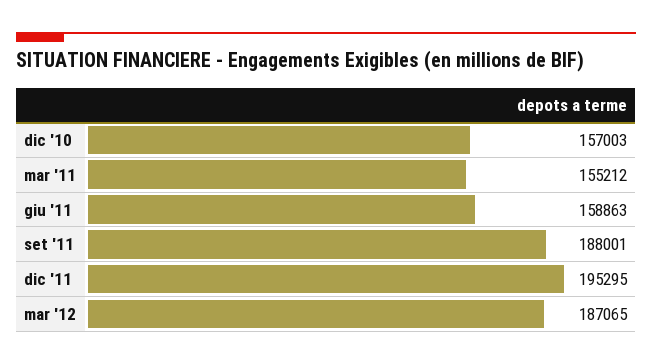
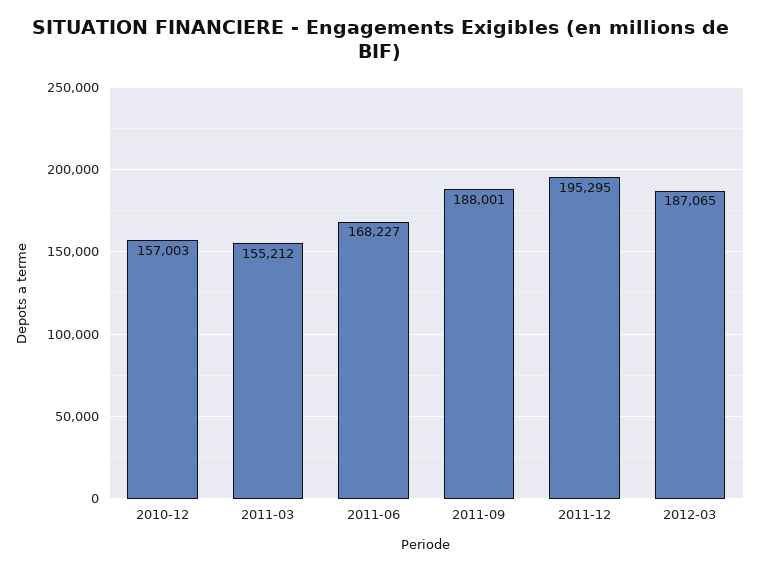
  {
    "dic '10": 157003,
    "mar '11": 155212,
-   "giu '11": 158863,
+   "giu '11": 168227,
    "set '11": 188001,
    "dic '11": 195295,
    "mar '12": 187065
  }

